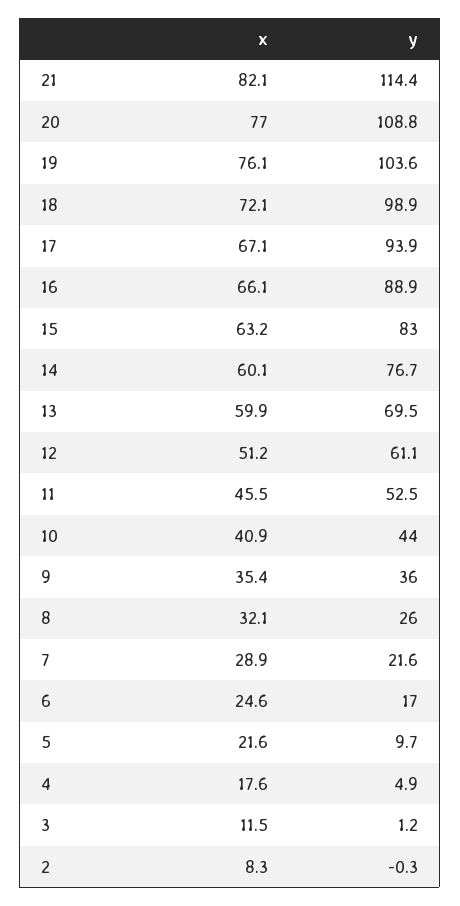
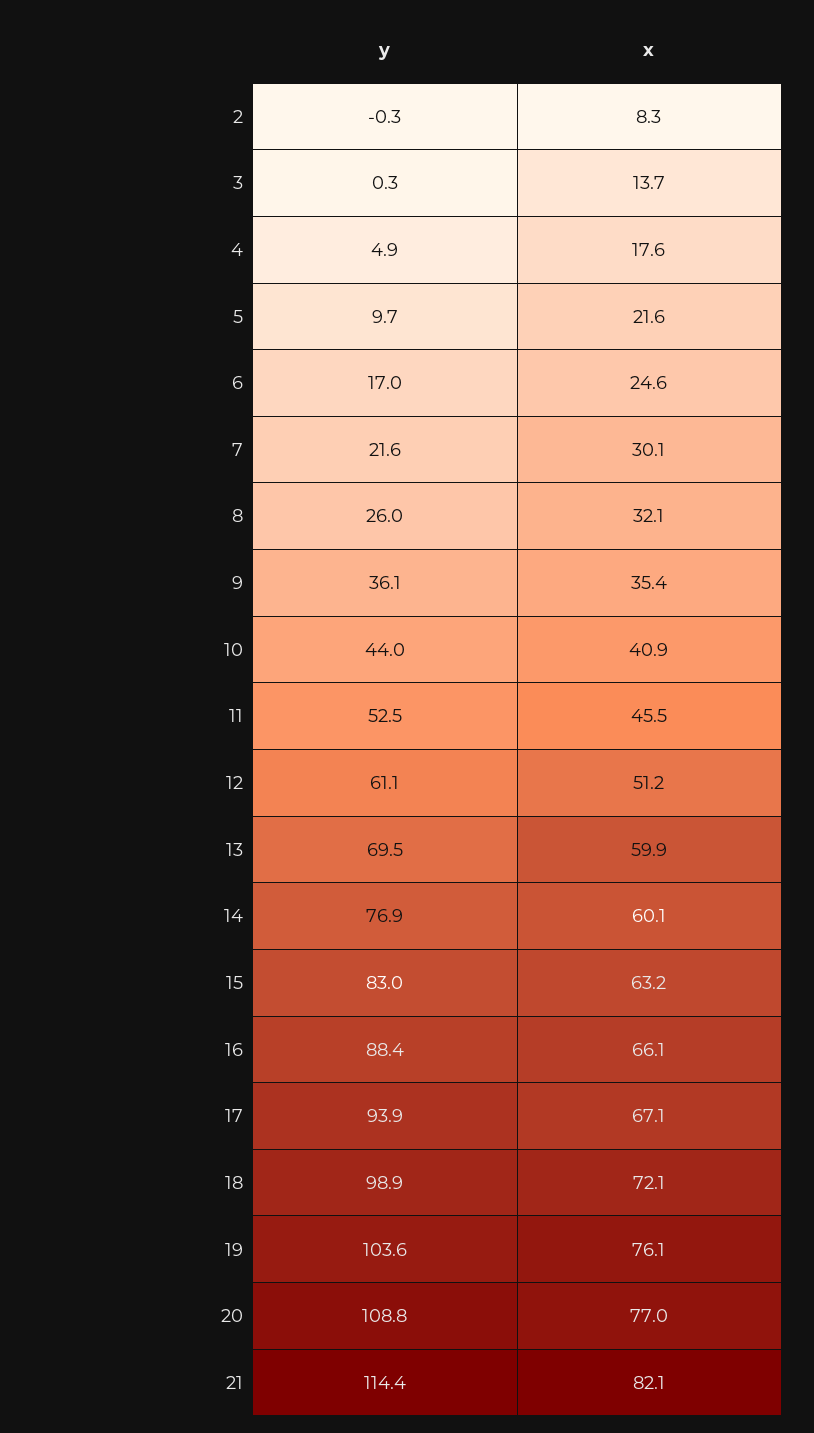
  {
    "x": {
      "21": 82.1,
      "20": 77,
      "19": 76.1,
      "18": 72.1,
      "17": 67.1,
      "16": 66.1,
      "15": 63.2,
      "14": 60.1,
      "13": 59.9,
      "12": 51.2,
      "11": 45.5,
      "10": 40.9,
      "9": 35.4,
      "8": 32.1,
-     "7": 28.9,
+     "7": 30.1,
      "6": 24.6,
      "5": 21.6,
      "4": 17.6,
-     "3": 11.5,
+     "3": 13.7,
      "2": 8.3
    },
    "y": {
      "21": 114.4,
      "20": 108.8,
      "19": 103.6,
      "18": 98.9,
      "17": 93.9,
-     "16": 88.9,
+     "16": 88.4,
      "15": 83,
-     "14": 76.7,
+     "14": 76.9,
      "13": 69.5,
      "12": 61.1,
      "11": 52.5,
      "10": 44,
-     "9": 36,
+     "9": 36.1,
      "8": 26,
      "7": 21.6,
      "6": 17,
      "5": 9.7,
      "4": 4.9,
-     "3": 1.2,
+     "3": 0.3,
      "2": -0.3
    }
  }

